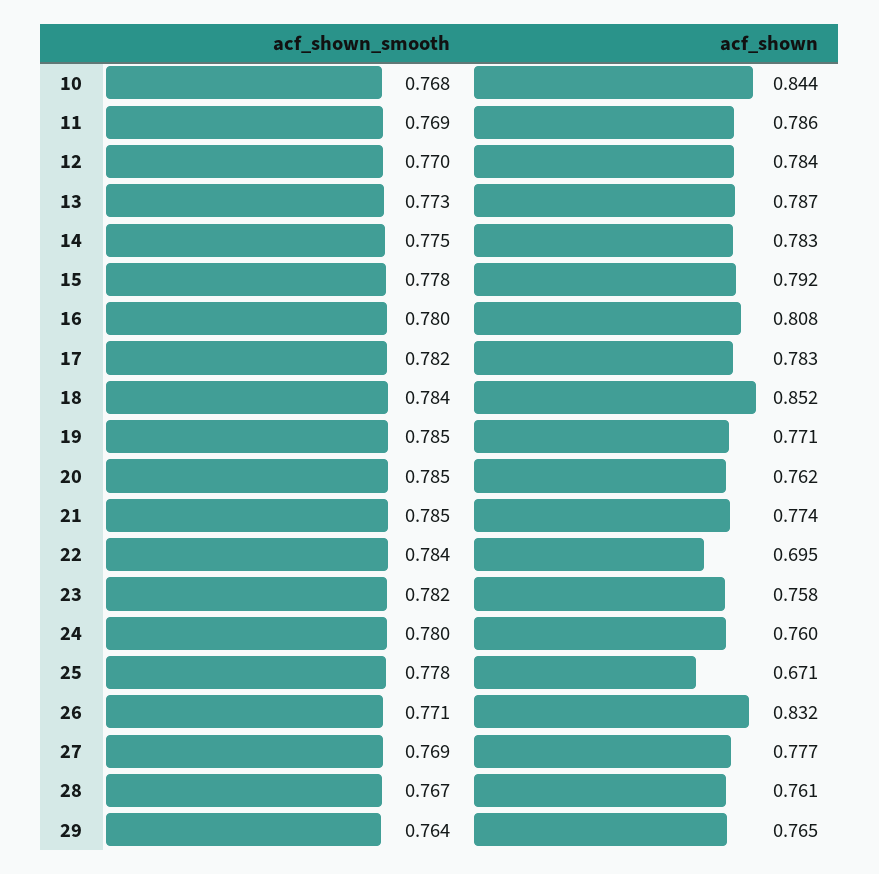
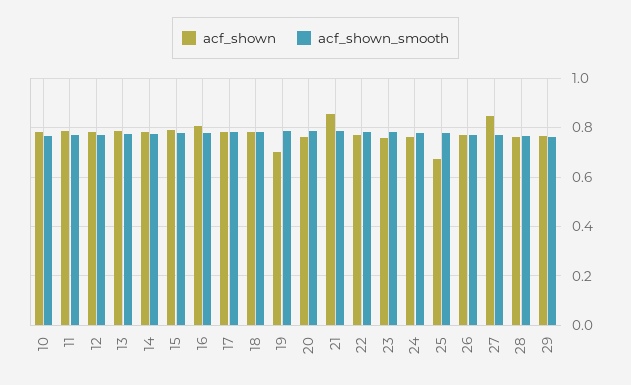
  {
    "acf_shown_smooth": {
      "10": 0.768,
      "11": 0.769,
      "12": 0.77,
      "13": 0.773,
      "14": 0.775,
      "15": 0.778,
      "16": 0.78,
      "17": 0.782,
      "18": 0.784,
      "19": 0.785,
      "20": 0.785,
      "21": 0.785,
      "22": 0.784,
      "23": 0.782,
      "24": 0.78,
      "25": 0.778,
      "26": 0.771,
      "27": 0.769,
      "28": 0.767,
      "29": 0.764
    },
    "acf_shown": {
-     "10": 0.844,
+     "10": 0.775,
      "11": 0.786,
      "12": 0.784,
      "13": 0.787,
      "14": 0.783,
      "15": 0.792,
      "16": 0.808,
      "17": 0.783,
-     "18": 0.852,
+     "18": 0.775,
-     "19": 0.771,
+     "19": 0.7,
      "20": 0.762,
-     "21": 0.774,
+     "21": 0.85,
-     "22": 0.695,
+     "22": 0.775,
      "23": 0.758,
      "24": 0.76,
      "25": 0.671,
-     "26": 0.832,
+     "26": 0.775,
-     "27": 0.777,
+     "27": 0.85,
      "28": 0.761,
      "29": 0.765
    }
  }

